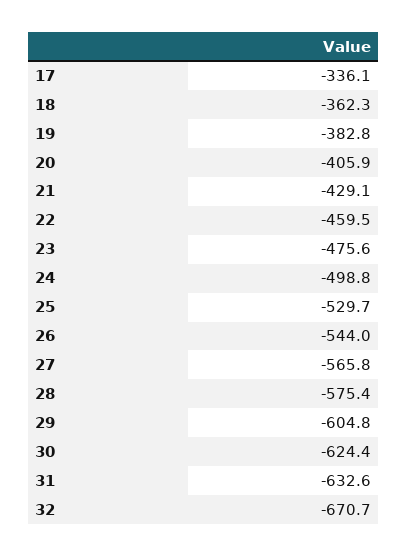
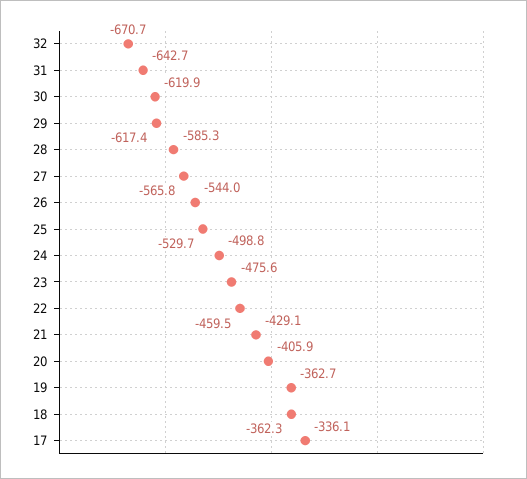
  {
    "17": -336.1,
    "18": -362.3,
-   "19": -382.8,
+   "19": -362.7,
    "20": -405.9,
    "21": -429.1,
    "22": -459.5,
    "23": -475.6,
    "24": -498.8,
    "25": -529.7,
    "26": -544,
    "27": -565.8,
-   "28": -575.4,
+   "28": -585.3,
-   "29": -604.8,
+   "29": -617.4,
-   "30": -624.4,
+   "30": -619.9,
-   "31": -632.6,
+   "31": -642.7,
    "32": -670.7
  }

